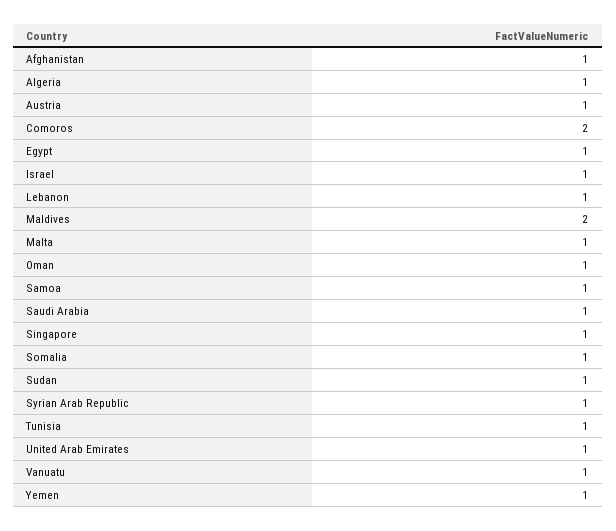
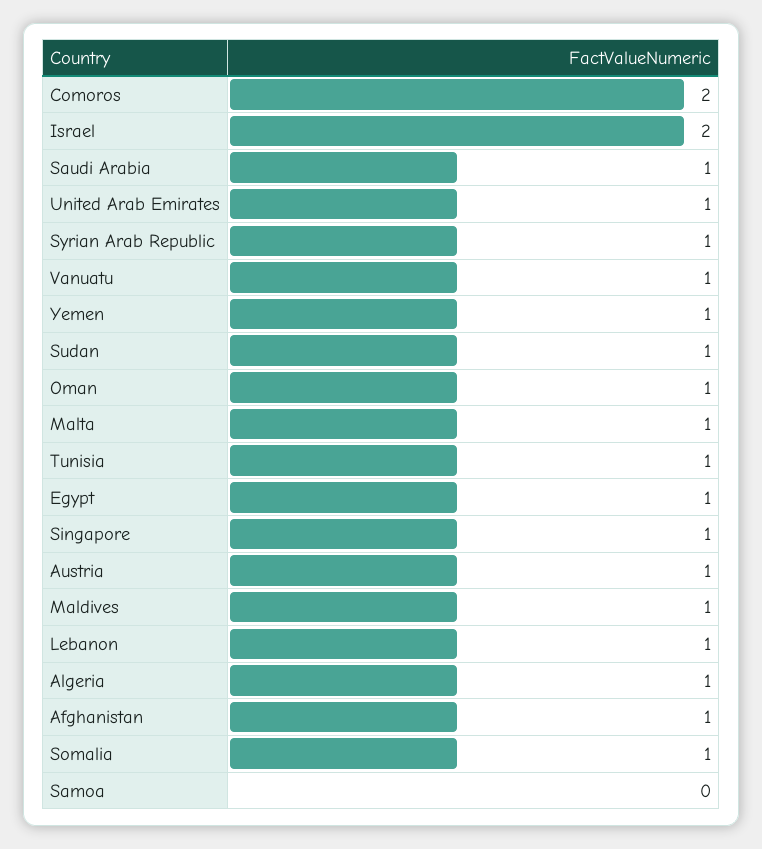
  {
    "Afghanistan": 1,
    "Algeria": 1,
    "Austria": 1,
    "Comoros": 2,
    "Egypt": 1,
-   "Israel": 1,
+   "Israel": 2,
    "Lebanon": 1,
-   "Maldives": 2,
+   "Maldives": 1,
    "Malta": 1,
    "Oman": 1,
-   "Samoa": 1,
+   "Samoa": 0,
    "Saudi Arabia": 1,
    "Singapore": 1,
    "Somalia": 1,
    "Sudan": 1,
    "Syrian Arab Republic": 1,
    "Tunisia": 1,
    "United Arab Emirates": 1,
    "Vanuatu": 1,
    "Yemen": 1
  }

